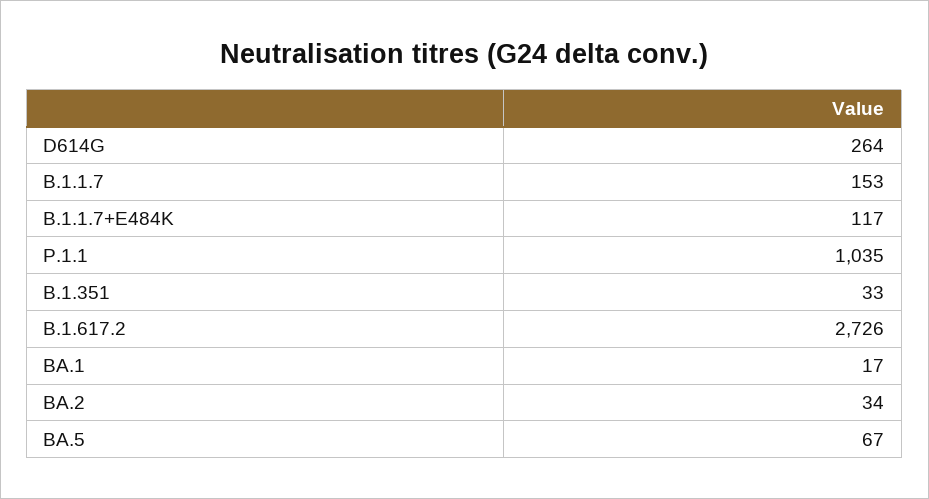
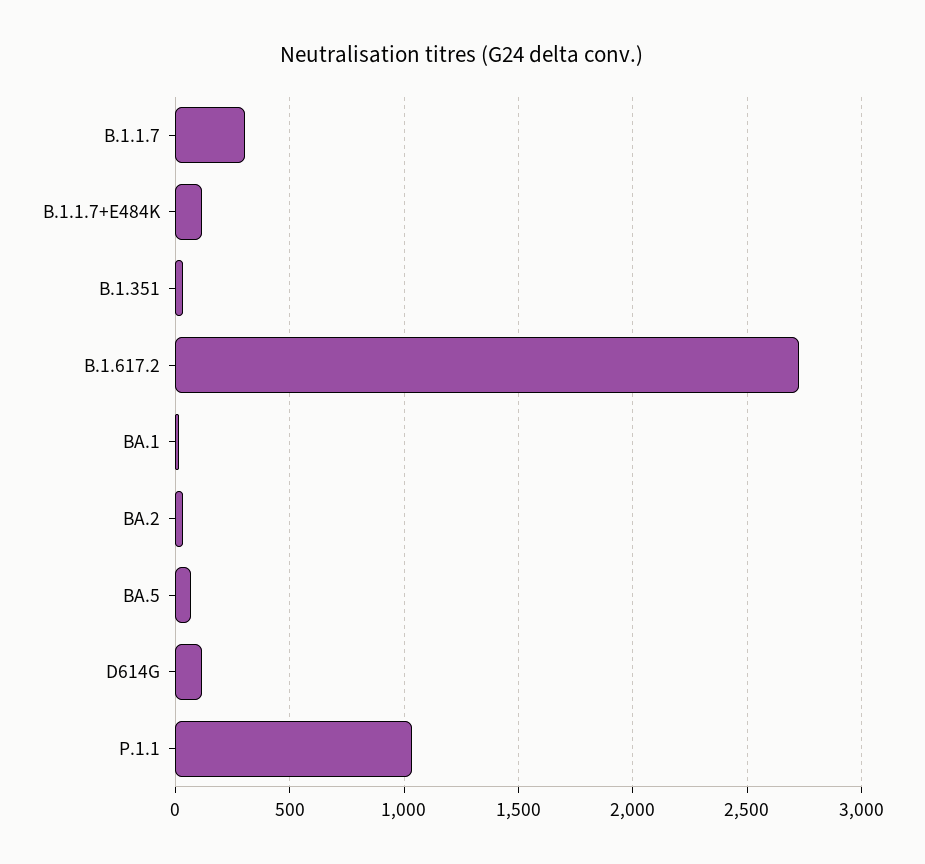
  {
-   "D614G": 264,
+   "D614G": 100,
-   "B.1.1.7": 153,
+   "B.1.1.7": 300,
    "B.1.1.7+E484K": 117,
    "P.1.1": 1035,
    "B.1.351": 33,
    "B.1.617.2": 2726,
    "BA.1": 17,
    "BA.2": 34,
    "BA.5": 67
  }

